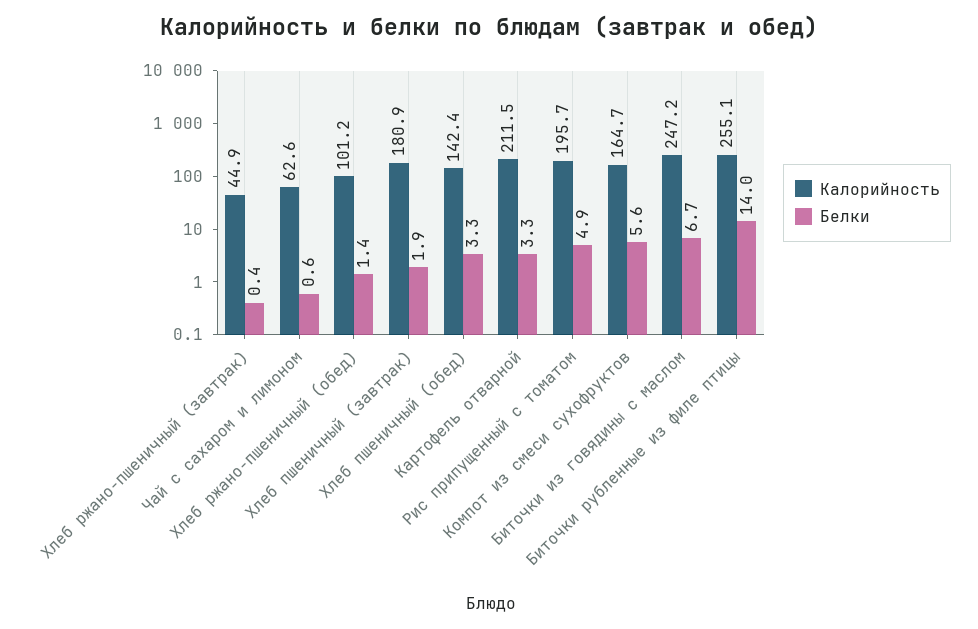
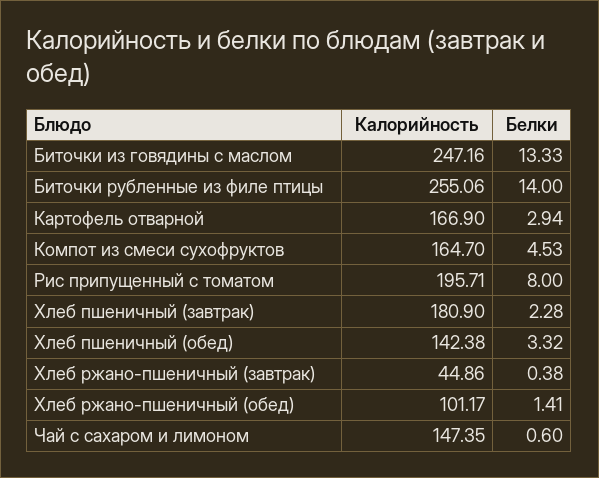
  {
    "Калорийность": {
      "Хлеб ржано-пшеничный (завтрак)": 44.86,
-     "Чай с сахаром и лимоном": 62.6,
+     "Чай с сахаром и лимоном": 147.35,
      "Хлеб ржано-пшеничный (обед)": 101.17,
      "Хлеб пшеничный (завтрак)": 180.9,
      "Хлеб пшеничный (обед)": 142.38,
-     "Картофель отварной": 211.5,
+     "Картофель отварной": 166.9,
      "Рис припущенный с томатом": 195.71,
      "Компот из смеси сухофруктов": 164.7,
      "Биточки из говядины с маслом": 247.16,
      "Биточки рубленные из филе птицы": 255.06
    },
    "Белки": {
      "Хлеб ржано-пшеничный (завтрак)": 0.38,
      "Чай с сахаром и лимоном": 0.6,
      "Хлеб ржано-пшеничный (обед)": 1.41,
-     "Хлеб пшеничный (завтрак)": 1.9,
+     "Хлеб пшеничный (завтрак)": 2.28,
      "Хлеб пшеничный (обед)": 3.32,
-     "Картофель отварной": 3.3,
+     "Картофель отварной": 2.94,
-     "Рис припущенный с томатом": 4.9,
+     "Рис припущенный с томатом": 8,
-     "Компот из смеси сухофруктов": 5.6,
+     "Компот из смеси сухофруктов": 4.53,
-     "Биточки из говядины с маслом": 6.7,
+     "Биточки из говядины с маслом": 13.33,
      "Биточки рубленные из филе птицы": 14
    }
  }

